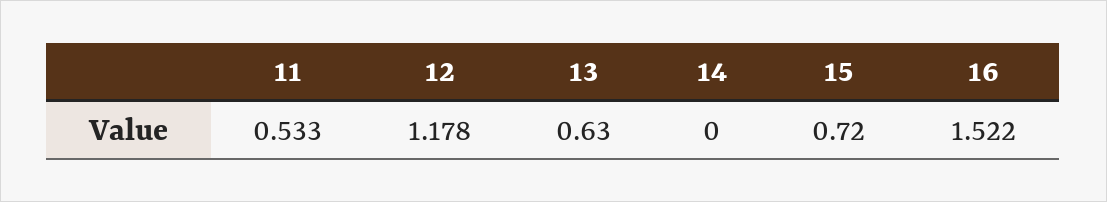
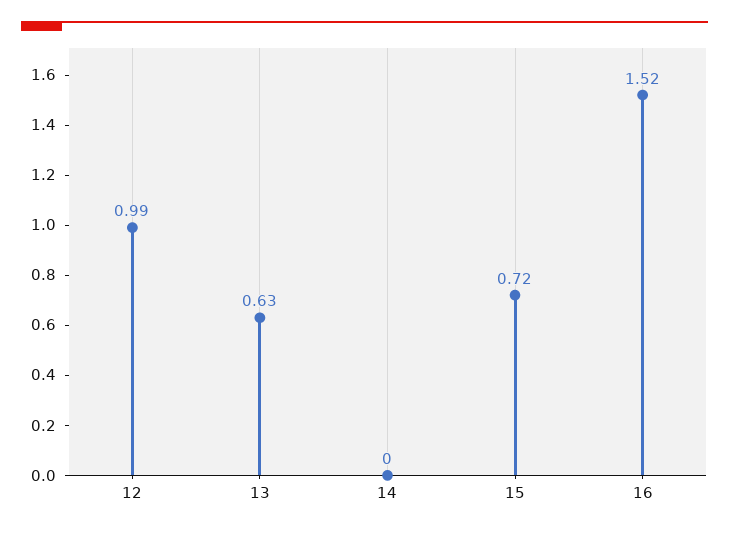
  {
-   "11": 0.533,
-   "12": 1.178,
+   "12": 0.99,
    "13": 0.63,
    "14": 0,
    "15": 0.72,
    "16": 1.522
  }

